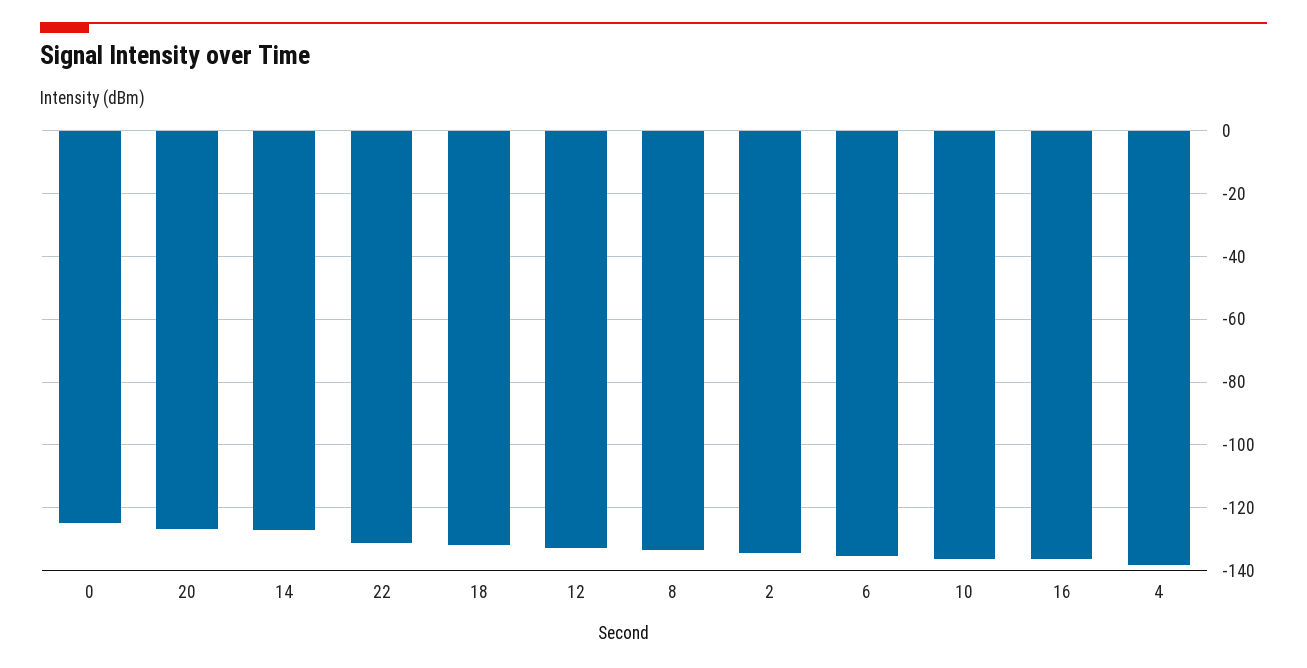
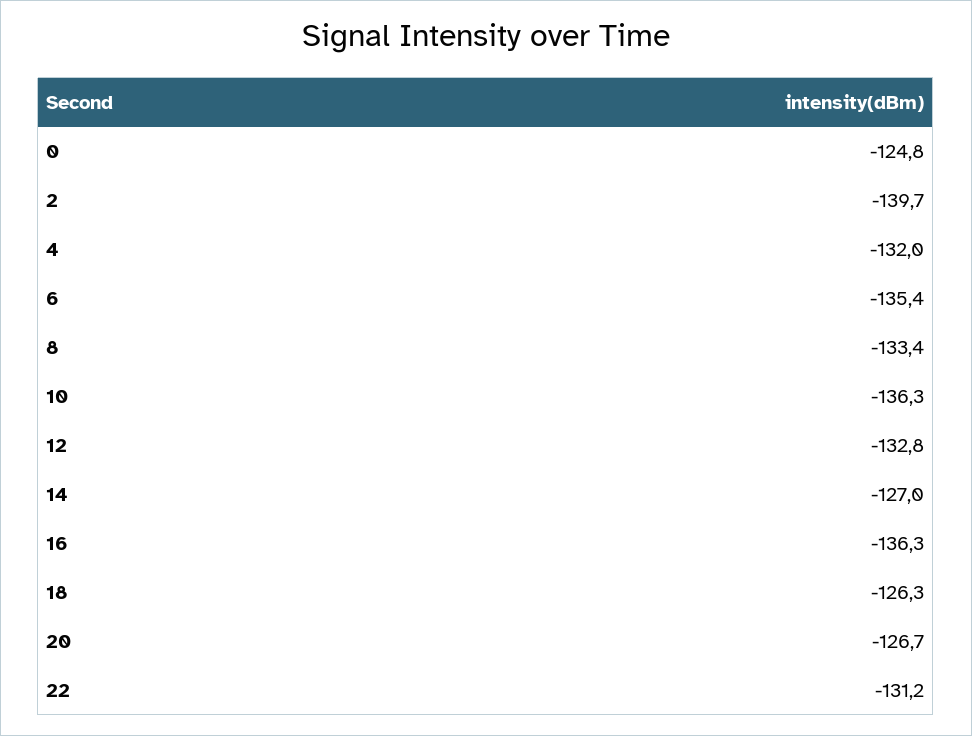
  {
    "0": -124.8,
    "20": -126.7,
    "14": -127,
    "22": -131.2,
-   "18": -132,
+   "18": -126.3,
    "12": -132.8,
    "8": -133.4,
-   "2": -134,
+   "2": -139.7,
    "6": -135.4,
    "10": -136.3,
    "16": -136.3,
-   "4": -138
+   "4": -132
  }

